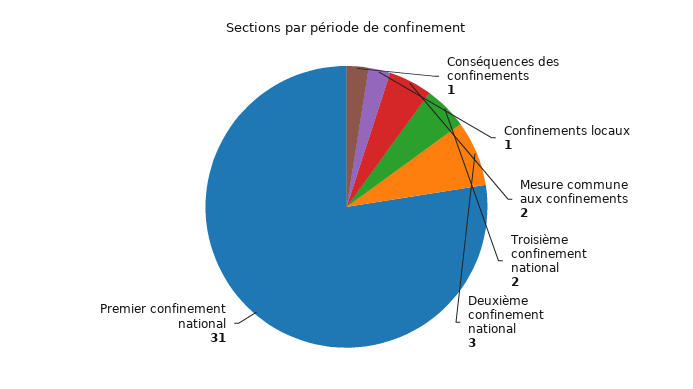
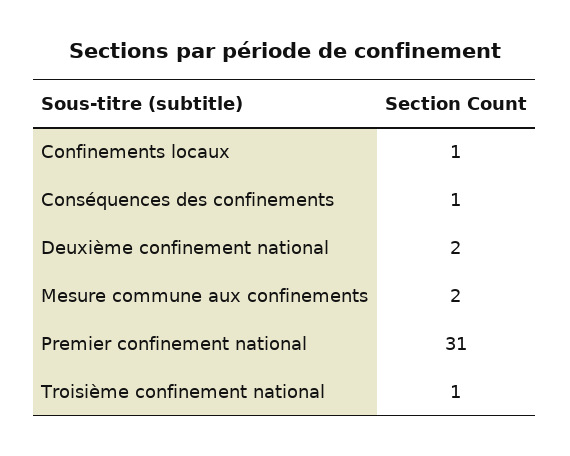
  {
    "Conséquences des confinements": 1,
    "Confinements locaux": 1,
    "Mesure commune aux confinements": 2,
-   "Troisième confinement national": 2,
+   "Troisième confinement national": 1,
-   "Deuxième confinement national": 3,
+   "Deuxième confinement national": 2,
    "Premier confinement national": 31
  }

